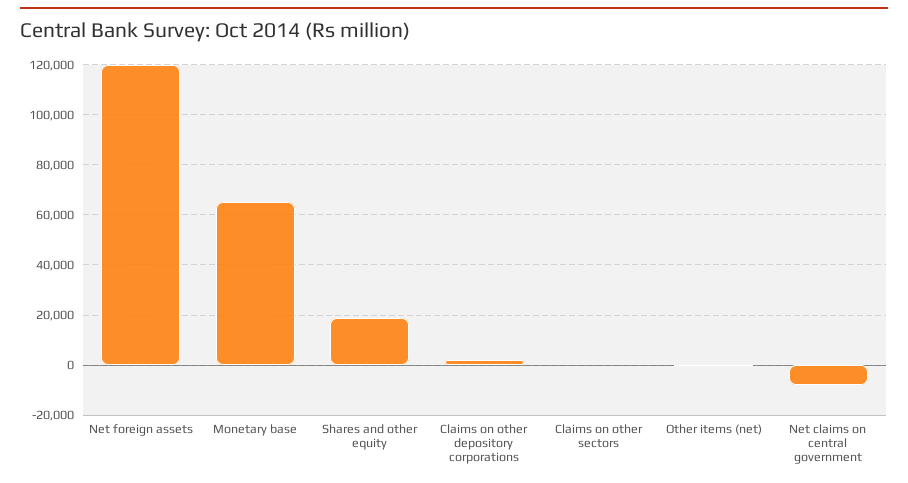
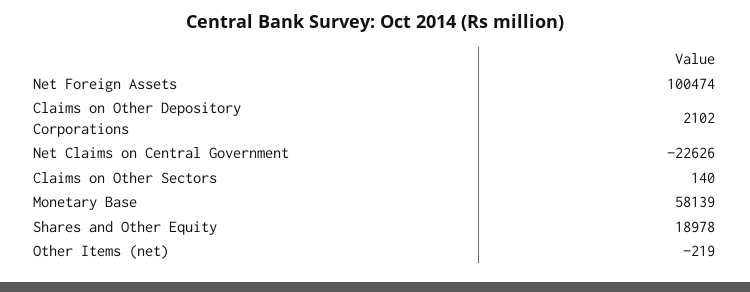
  {
-   "Net foreign assets": 120000,
+   "Net foreign assets": 100474,
-   "Monetary base": 65000,
+   "Monetary base": 58139,
    "Shares and other equity": 18978,
    "Claims on other depository corporations": 2102,
    "Claims on other sectors": 140,
    "Other items (net)": -219,
-   "Net claims on central government": -7500
+   "Net claims on central government": -22626
  }

